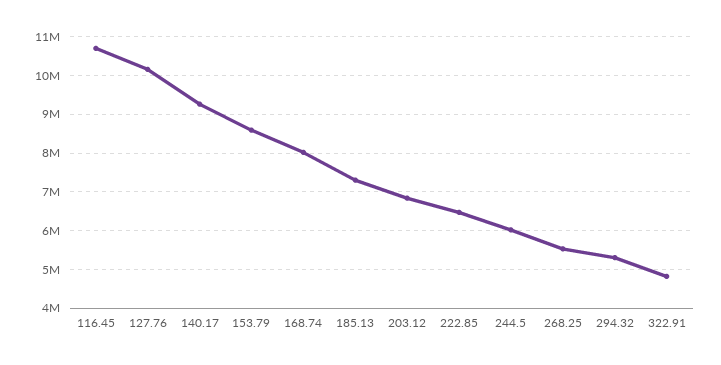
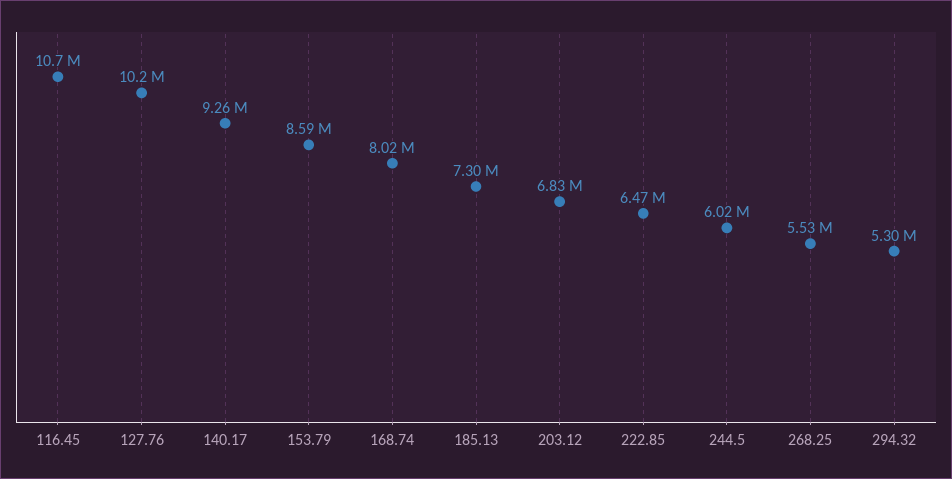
  {
    "116.45": 10700000,
    "127.76": 10200000,
    "140.17": 9260000,
    "153.79": 8590000,
    "168.74": 8020000,
    "185.13": 7300000,
    "203.12": 6830000,
    "222.85": 6470000,
    "244.5": 6020000,
    "268.25": 5530000,
-   "294.32": 5300000,
+   "294.32": 5300000
-   "322.91": 4800000
  }

